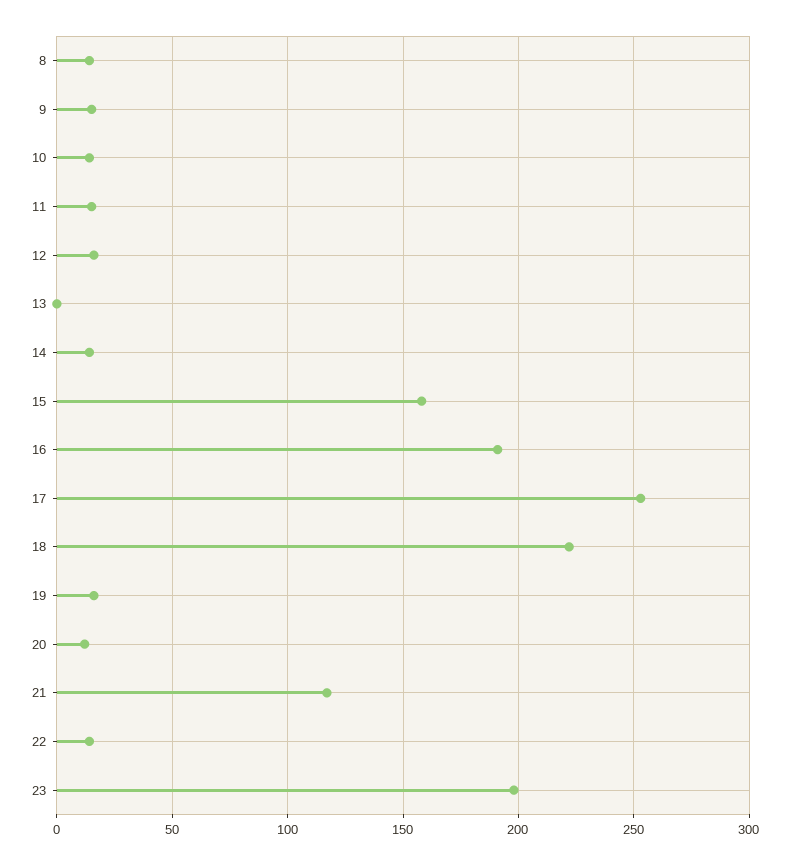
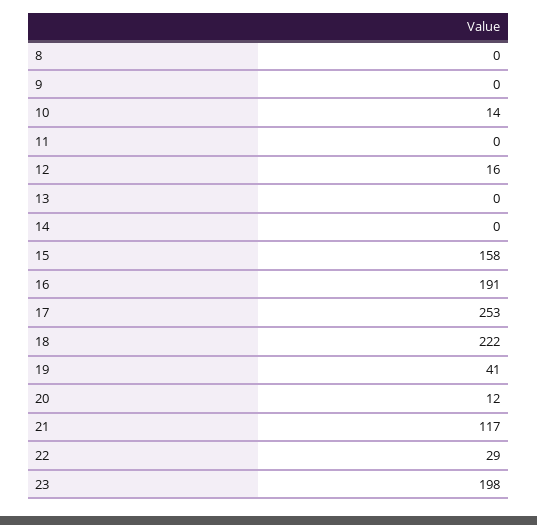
  {
-   "8": 15,
+   "8": 0,
-   "9": 15,
+   "9": 0,
    "10": 14,
-   "11": 15,
+   "11": 0,
    "12": 16,
    "13": 0,
-   "14": 15,
+   "14": 0,
    "15": 158,
    "16": 191,
    "17": 253,
    "18": 222,
-   "19": 15,
+   "19": 41,
    "20": 12,
    "21": 117,
-   "22": 15,
+   "22": 29,
    "23": 198
  }

